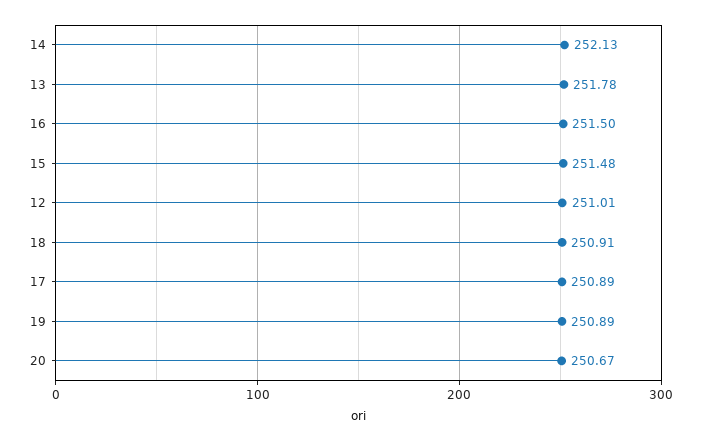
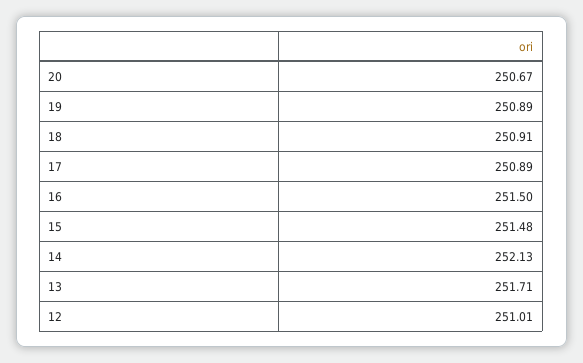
  {
    "14": 252.13,
-   "13": 251.78,
+   "13": 251.71,
    "16": 251.5,
    "15": 251.48,
    "12": 251.01,
    "18": 250.91,
    "17": 250.89,
    "19": 250.89,
    "20": 250.67
  }

